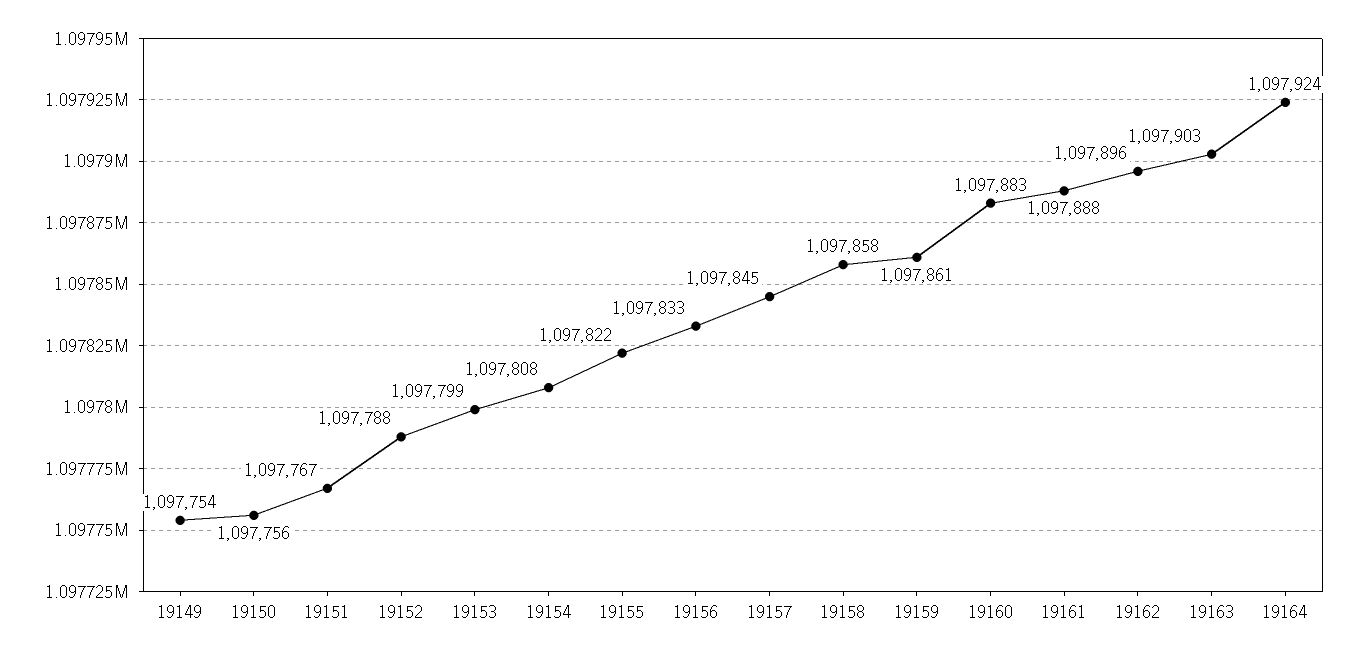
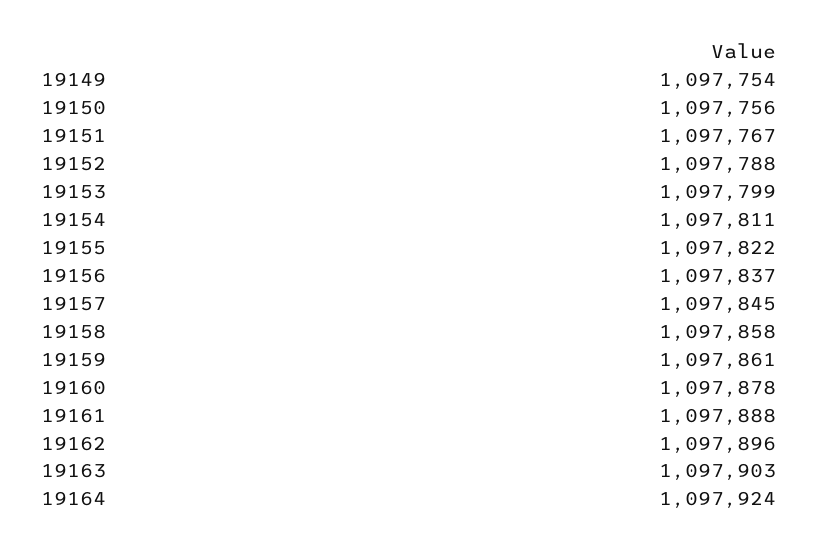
  {
    "19149": 1097754,
    "19150": 1097756,
    "19151": 1097767,
    "19152": 1097788,
    "19153": 1097799,
-   "19154": 1097808,
+   "19154": 1097811,
    "19155": 1097822,
-   "19156": 1097833,
+   "19156": 1097837,
    "19157": 1097845,
    "19158": 1097858,
    "19159": 1097861,
-   "19160": 1097883,
+   "19160": 1097878,
    "19161": 1097888,
    "19162": 1097896,
    "19163": 1097903,
    "19164": 1097924
  }

